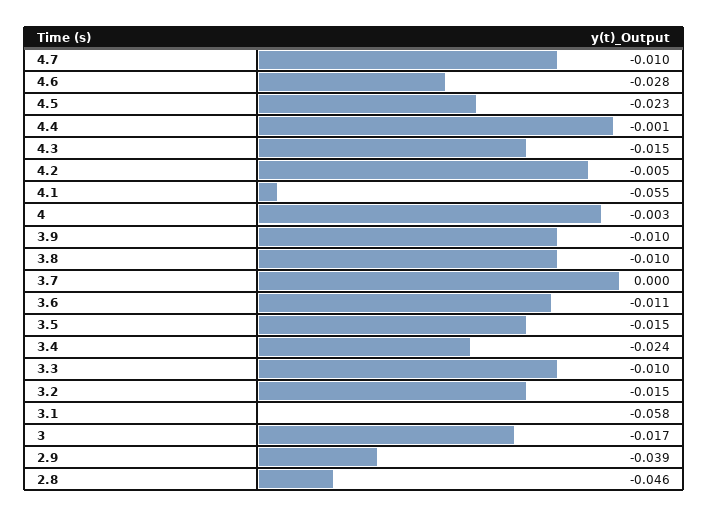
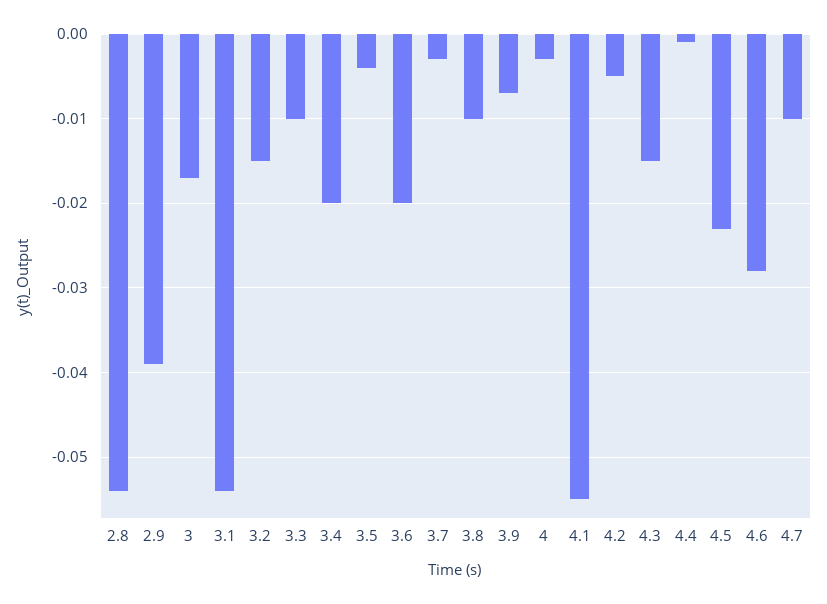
  {
    "4.7": -0.01,
    "4.6": -0.028,
    "4.5": -0.023,
    "4.4": -0.001,
    "4.3": -0.015,
    "4.2": -0.005,
    "4.1": -0.055,
    "4": -0.003,
-   "3.9": -0.01,
+   "3.9": -0.007,
    "3.8": -0.01,
-   "3.7": 0,
+   "3.7": -0.003,
-   "3.6": -0.011,
+   "3.6": -0.02,
-   "3.5": -0.015,
+   "3.5": -0.004,
-   "3.4": -0.024,
+   "3.4": -0.02,
    "3.3": -0.01,
    "3.2": -0.015,
-   "3.1": -0.058,
+   "3.1": -0.054,
    "3": -0.017,
    "2.9": -0.039,
-   "2.8": -0.046
+   "2.8": -0.054
  }

